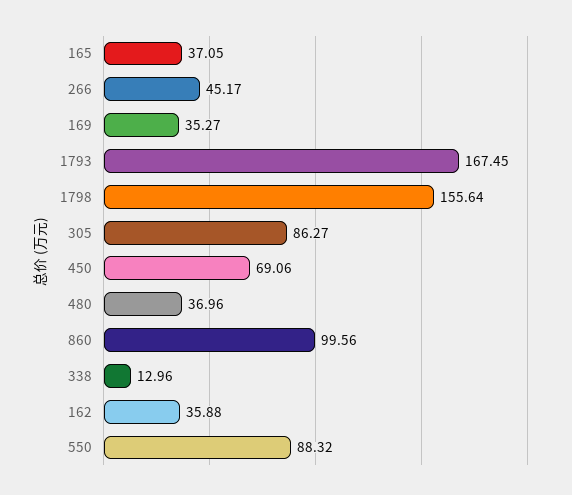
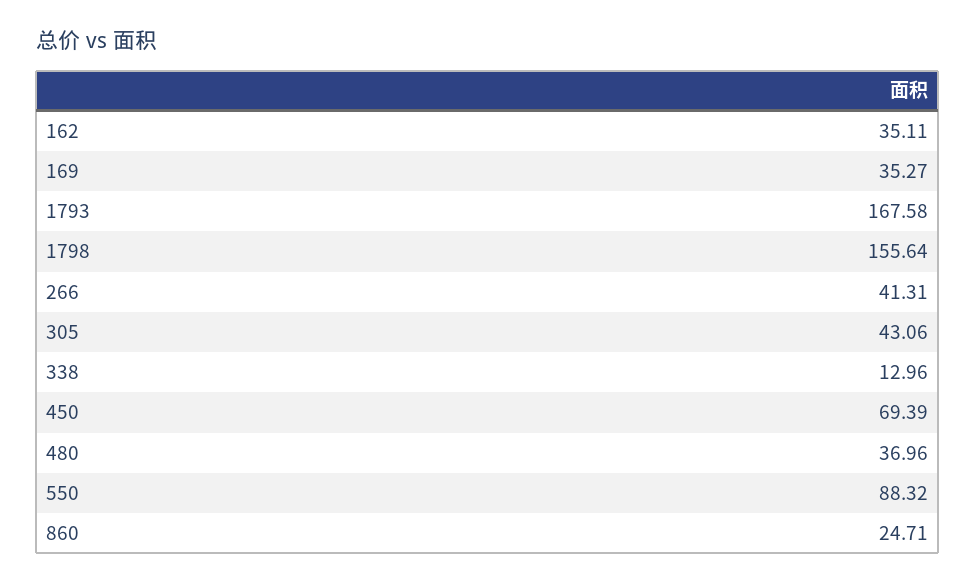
  {
-   "165": 37.05,
-   "266": 45.17,
+   "266": 41.31,
    "169": 35.27,
-   "1793": 167.45,
+   "1793": 167.58,
    "1798": 155.64,
-   "305": 86.27,
+   "305": 43.06,
-   "450": 69.06,
+   "450": 69.39,
    "480": 36.96,
-   "860": 99.56,
+   "860": 24.71,
    "338": 12.96,
-   "162": 35.88,
+   "162": 35.11,
    "550": 88.32
  }

